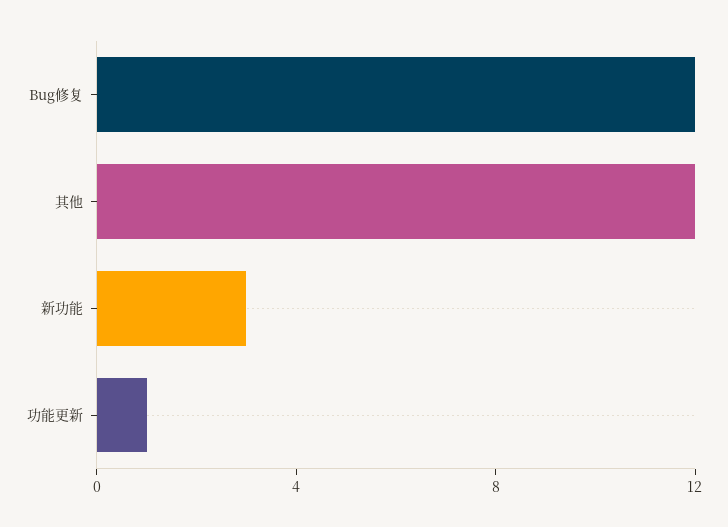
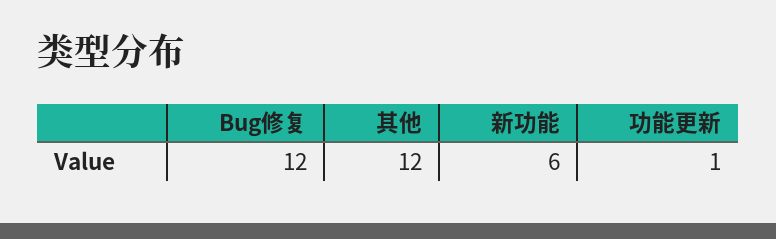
  {
    "Bug修复": 12,
    "其他": 12,
-   "新功能": 3,
+   "新功能": 6,
    "功能更新": 1
  }

